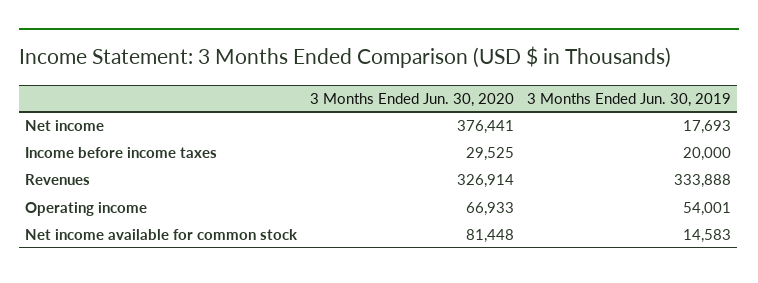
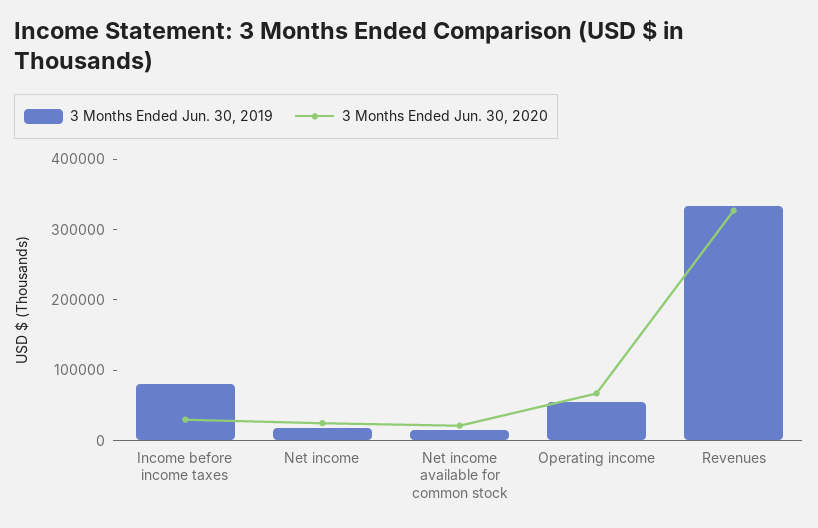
  {
    "3 Months Ended Jun. 30, 2020": {
-     "Net income": 376441,
+     "Net income": 20000,
      "Income before income taxes": 29525,
      "Revenues": 326914,
      "Operating income": 66933,
-     "Net income available for common stock": 81448
+     "Net income available for common stock": 20000
    },
    "3 Months Ended Jun. 30, 2019": {
      "Net income": 17693,
-     "Income before income taxes": 20000,
+     "Income before income taxes": 80000,
      "Revenues": 333888,
      "Operating income": 54001,
      "Net income available for common stock": 14583
    }
  }

